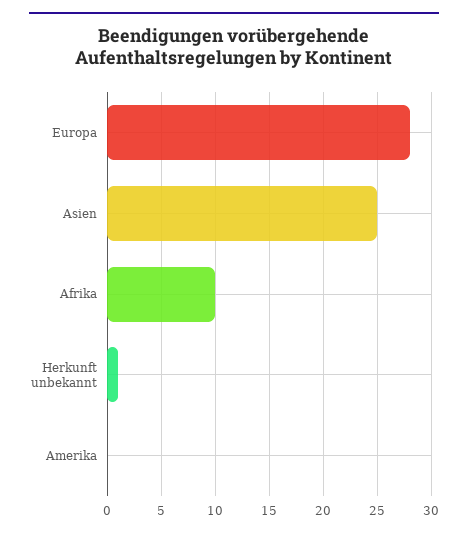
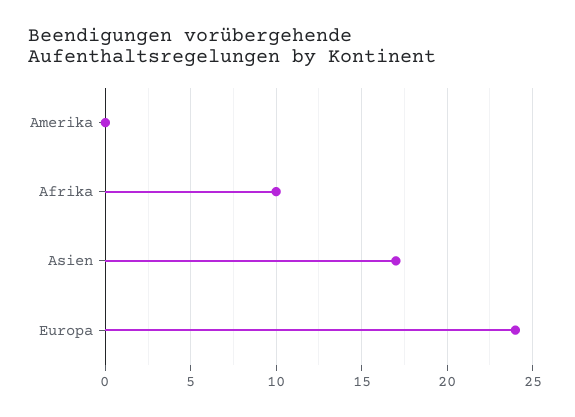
  {
-   "Europa": 28,
+   "Europa": 24,
-   "Asien": 25,
+   "Asien": 17,
    "Afrika": 10,
-   "Herkunft unbekannt": 1,
    "Amerika": 0
  }

